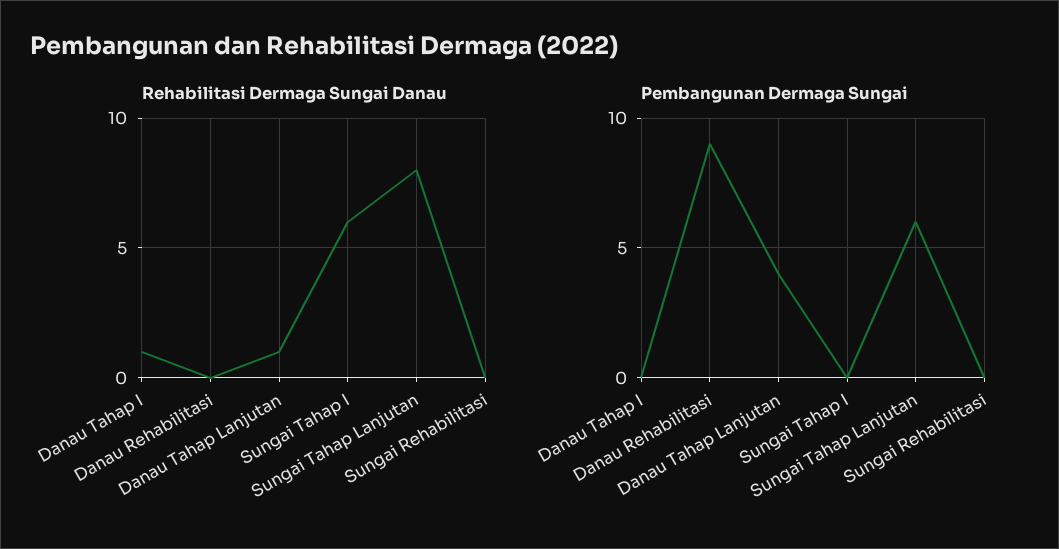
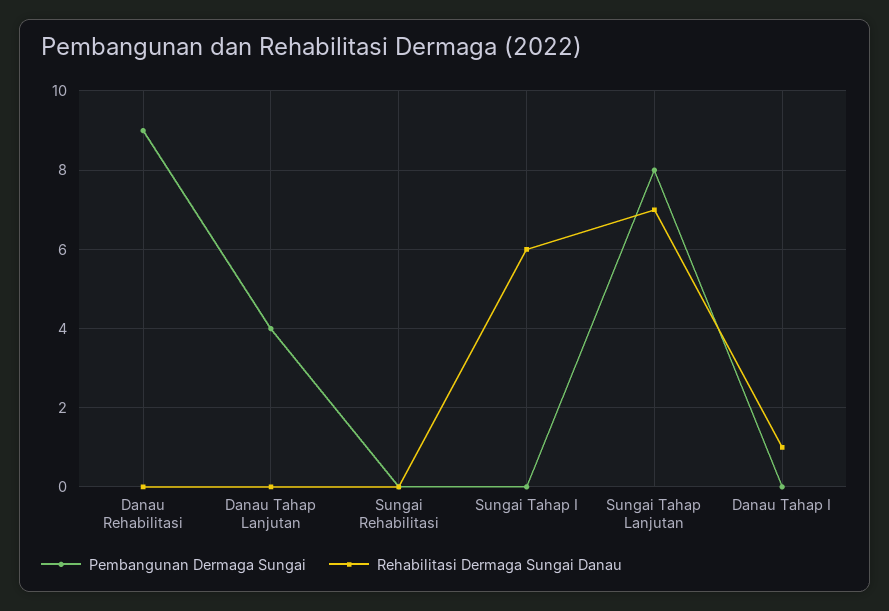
  {
    "Rehabilitasi Dermaga Sungai Danau": {
      "Danau Tahap I": 1,
      "Danau Rehabilitasi": 0,
-     "Danau Tahap Lanjutan": 1,
+     "Danau Tahap Lanjutan": 0,
      "Sungai Tahap I": 6,
-     "Sungai Tahap Lanjutan": 8,
+     "Sungai Tahap Lanjutan": 7,
      "Sungai Rehabilitasi": 0
    },
    "Pembangunan Dermaga Sungai": {
      "Danau Tahap I": 0,
      "Danau Rehabilitasi": 9,
      "Danau Tahap Lanjutan": 4,
      "Sungai Tahap I": 0,
-     "Sungai Tahap Lanjutan": 6,
+     "Sungai Tahap Lanjutan": 8,
      "Sungai Rehabilitasi": 0
    }
  }

